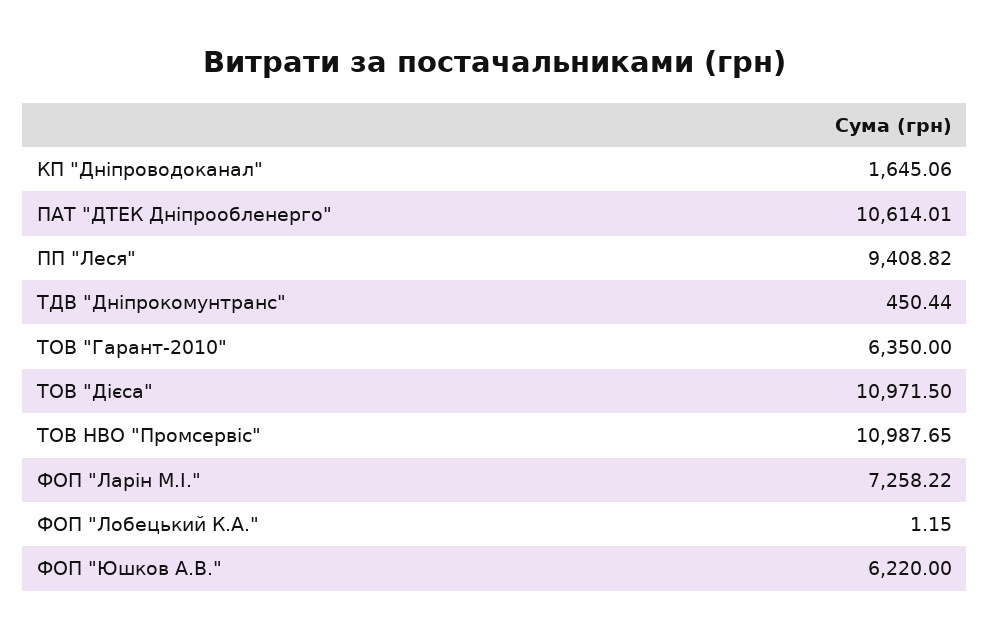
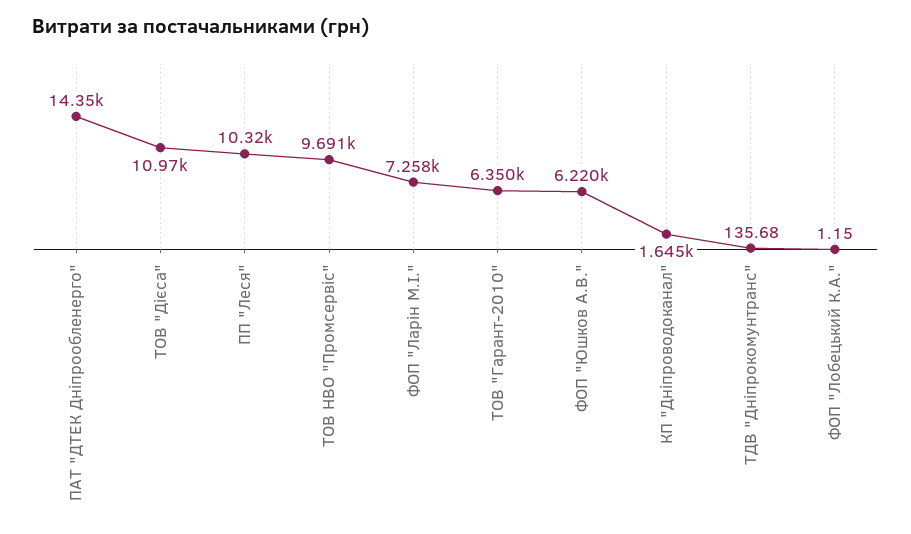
  {
    "КП \"Дніпроводоканал\"": 1645.06,
-   "ПАТ \"ДТЕК Дніпрообленерго\"": 10614.01,
+   "ПАТ \"ДТЕК Дніпрообленерго\"": 14350,
-   "ПП \"Леся\"": 9408.82,
+   "ПП \"Леся\"": 10320,
-   "ТДВ \"Дніпрокомунтранс\"": 450.44,
+   "ТДВ \"Дніпрокомунтранс\"": 135.68,
    "ТОВ \"Гарант-2010\"": 6350,
    "ТОВ \"Дієса\"": 10971.5,
-   "ТОВ НВО \"Промсервіс\"": 10987.65,
+   "ТОВ НВО \"Промсервіс\"": 9691,
    "ФОП \"Ларін М.І.\"": 7258.22,
    "ФОП \"Лобецький К.А.\"": 1.15,
    "ФОП \"Юшков А.В.\"": 6220
  }

